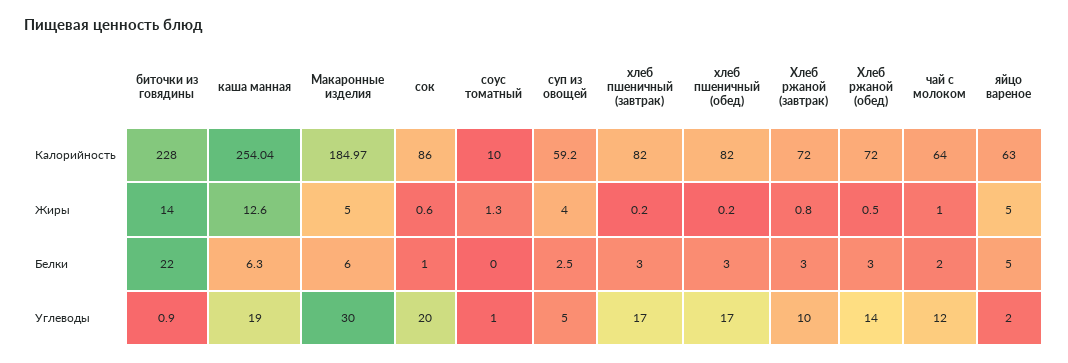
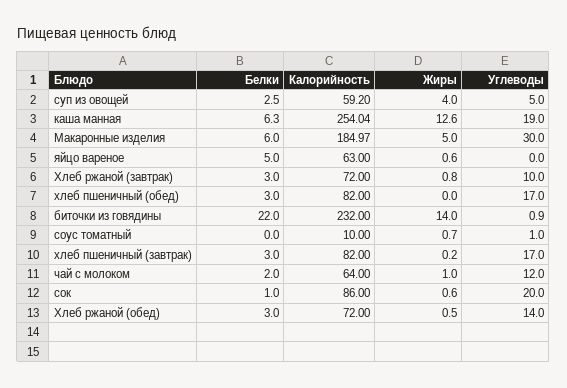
  {
    "биточки из говядины": {
-     "Калорийность": 228,
+     "Калорийность": 232,
      "Жиры": 14,
      "Белки": 22,
      "Углеводы": 0.9
    },
    "каша манная": {
      "Калорийность": 254.04,
      "Жиры": 12.6,
      "Белки": 6.3,
      "Углеводы": 19
    },
    "Макаронные изделия": {
      "Калорийность": 184.97,
      "Жиры": 5,
      "Белки": 6,
      "Углеводы": 30
    },
    "сок": {
      "Калорийность": 86,
      "Жиры": 0.6,
      "Белки": 1,
      "Углеводы": 20
    },
    "соус томатный": {
      "Калорийность": 10,
-     "Жиры": 1.3,
+     "Жиры": 0.7,
      "Белки": 0,
      "Углеводы": 1
    },
    "суп из овощей": {
      "Калорийность": 59.2,
      "Жиры": 4,
      "Белки": 2.5,
      "Углеводы": 5
    },
    "хлеб пшеничный (завтрак)": {
      "Калорийность": 82,
      "Жиры": 0.2,
      "Белки": 3,
      "Углеводы": 17
    },
    "хлеб пшеничный (обед)": {
      "Калорийность": 82,
-     "Жиры": 0.2,
+     "Жиры": 0,
      "Белки": 3,
      "Углеводы": 17
    },
    "Хлеб ржаной (завтрак)": {
      "Калорийность": 72,
      "Жиры": 0.8,
      "Белки": 3,
      "Углеводы": 10
    },
    "Хлеб ржаной (обед)": {
      "Калорийность": 72,
      "Жиры": 0.5,
      "Белки": 3,
      "Углеводы": 14
    },
    "чай с молоком": {
      "Калорийность": 64,
      "Жиры": 1,
      "Белки": 2,
      "Углеводы": 12
    },
    "яйцо вареное": {
      "Калорийность": 63,
-     "Жиры": 5,
+     "Жиры": 0.6,
      "Белки": 5,
-     "Углеводы": 2
+     "Углеводы": 0
    }
  }

